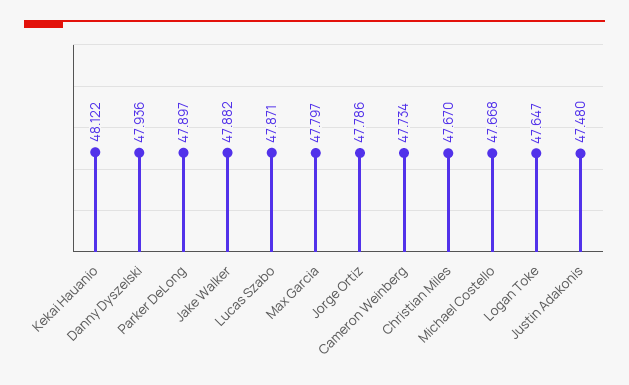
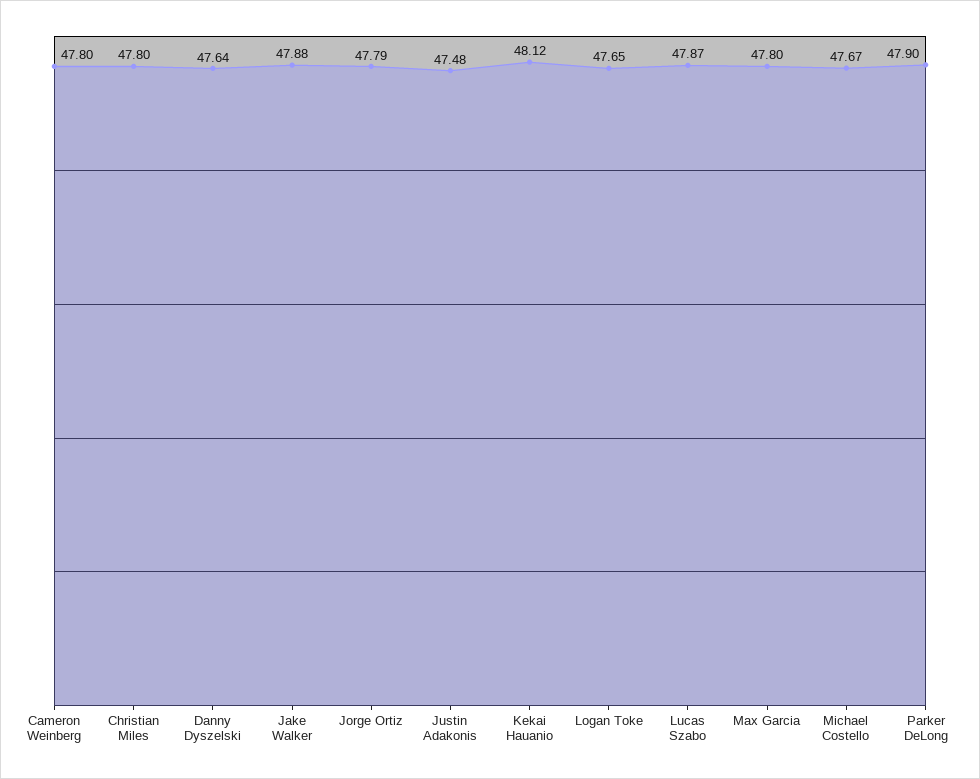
  {
    "Kekai Hauanio": 48.122,
-   "Danny Dyszelski": 47.936,
+   "Danny Dyszelski": 47.64,
    "Parker DeLong": 47.897,
    "Jake Walker": 47.882,
    "Lucas Szabo": 47.871,
    "Max Garcia": 47.797,
    "Jorge Ortiz": 47.786,
-   "Cameron Weinberg": 47.734,
+   "Cameron Weinberg": 47.8,
-   "Christian Miles": 47.67,
+   "Christian Miles": 47.8,
    "Michael Costello": 47.668,
    "Logan Toke": 47.647,
    "Justin Adakonis": 47.48
  }

